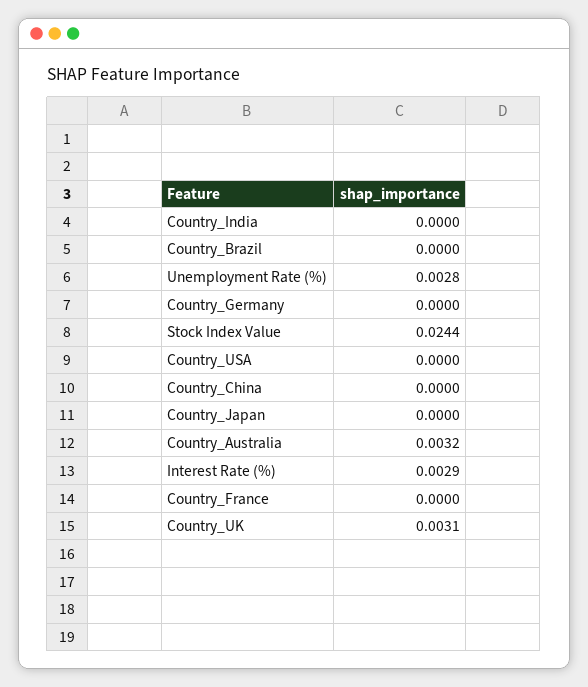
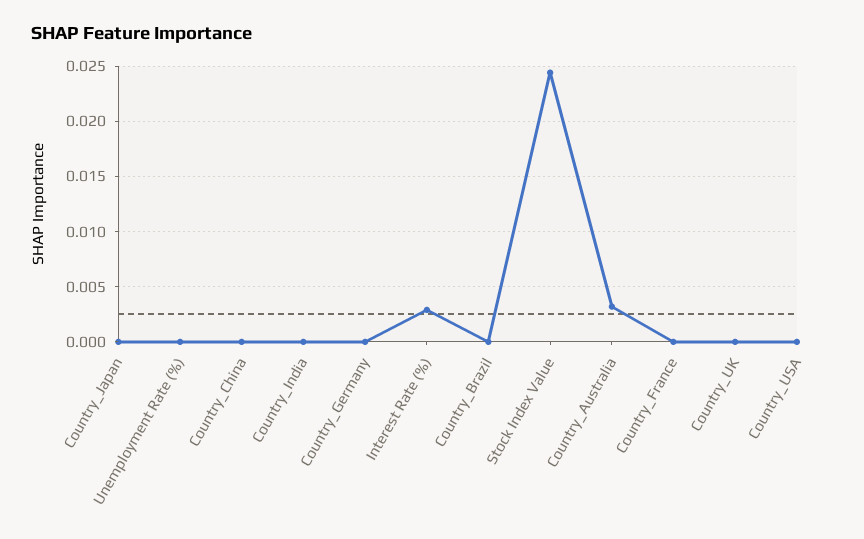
  {
    "Country_India": 0,
    "Country_Brazil": 0,
-   "Unemployment Rate (%)": 0.0028,
+   "Unemployment Rate (%)": 0,
    "Country_Germany": 0,
    "Stock Index Value": 0.0244,
    "Country_USA": 0,
    "Country_China": 0,
    "Country_Japan": 0,
    "Country_Australia": 0.0032,
    "Interest Rate (%)": 0.0029,
    "Country_France": 0,
-   "Country_UK": 0.0031
+   "Country_UK": 0
  }

